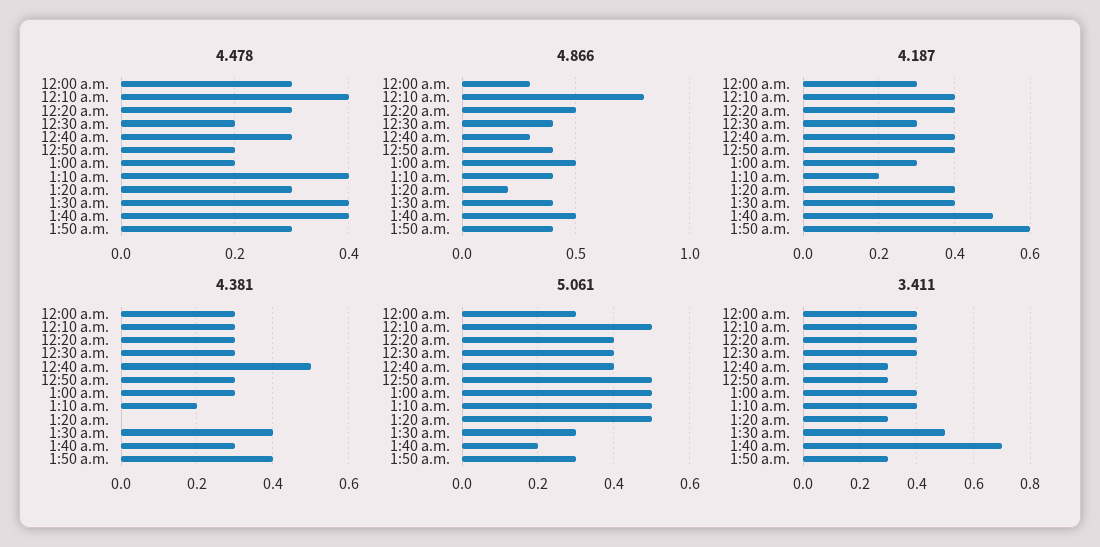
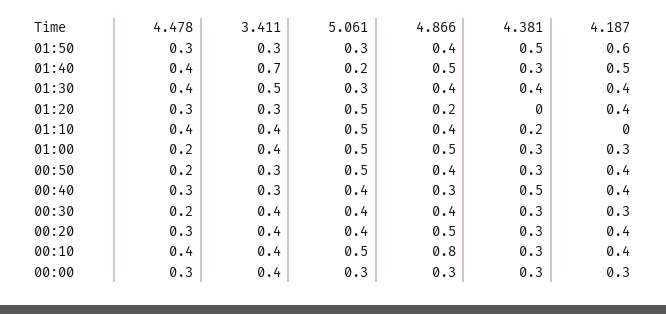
  {
    "4.478": {
      "12:00 a.m.": 0.3,
      "12:10 a.m.": 0.4,
      "12:20 a.m.": 0.3,
      "12:30 a.m.": 0.2,
      "12:40 a.m.": 0.3,
      "12:50 a.m.": 0.2,
      "1:00 a.m.": 0.2,
      "1:10 a.m.": 0.4,
      "1:20 a.m.": 0.3,
      "1:30 a.m.": 0.4,
      "1:40 a.m.": 0.4,
      "1:50 a.m.": 0.3
    },
    "4.866": {
      "12:00 a.m.": 0.3,
      "12:10 a.m.": 0.8,
      "12:20 a.m.": 0.5,
      "12:30 a.m.": 0.4,
      "12:40 a.m.": 0.3,
      "12:50 a.m.": 0.4,
      "1:00 a.m.": 0.5,
      "1:10 a.m.": 0.4,
      "1:20 a.m.": 0.2,
      "1:30 a.m.": 0.4,
      "1:40 a.m.": 0.5,
      "1:50 a.m.": 0.4
    },
    "4.187": {
      "12:00 a.m.": 0.3,
      "12:10 a.m.": 0.4,
      "12:20 a.m.": 0.4,
      "12:30 a.m.": 0.3,
      "12:40 a.m.": 0.4,
      "12:50 a.m.": 0.4,
      "1:00 a.m.": 0.3,
-     "1:10 a.m.": 0.2,
+     "1:10 a.m.": 0,
      "1:20 a.m.": 0.4,
      "1:30 a.m.": 0.4,
      "1:40 a.m.": 0.5,
      "1:50 a.m.": 0.6
    },
    "4.381": {
      "12:00 a.m.": 0.3,
      "12:10 a.m.": 0.3,
      "12:20 a.m.": 0.3,
      "12:30 a.m.": 0.3,
      "12:40 a.m.": 0.5,
      "12:50 a.m.": 0.3,
      "1:00 a.m.": 0.3,
      "1:10 a.m.": 0.2,
      "1:20 a.m.": 0,
      "1:30 a.m.": 0.4,
      "1:40 a.m.": 0.3,
-     "1:50 a.m.": 0.4
+     "1:50 a.m.": 0.5
    },
    "5.061": {
      "12:00 a.m.": 0.3,
      "12:10 a.m.": 0.5,
      "12:20 a.m.": 0.4,
      "12:30 a.m.": 0.4,
      "12:40 a.m.": 0.4,
      "12:50 a.m.": 0.5,
      "1:00 a.m.": 0.5,
      "1:10 a.m.": 0.5,
      "1:20 a.m.": 0.5,
      "1:30 a.m.": 0.3,
      "1:40 a.m.": 0.2,
      "1:50 a.m.": 0.3
    },
    "3.411": {
      "12:00 a.m.": 0.4,
      "12:10 a.m.": 0.4,
      "12:20 a.m.": 0.4,
      "12:30 a.m.": 0.4,
      "12:40 a.m.": 0.3,
      "12:50 a.m.": 0.3,
      "1:00 a.m.": 0.4,
      "1:10 a.m.": 0.4,
      "1:20 a.m.": 0.3,
      "1:30 a.m.": 0.5,
      "1:40 a.m.": 0.7,
      "1:50 a.m.": 0.3
    }
  }

